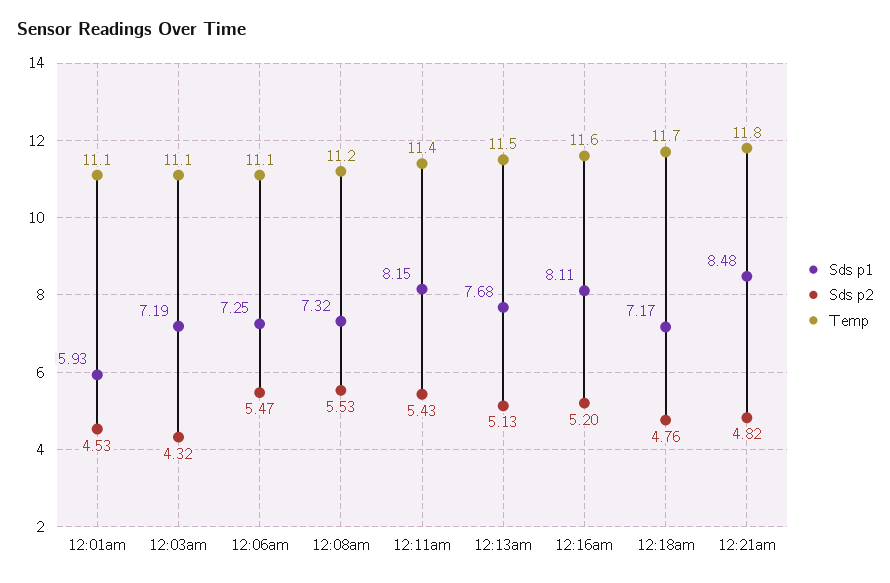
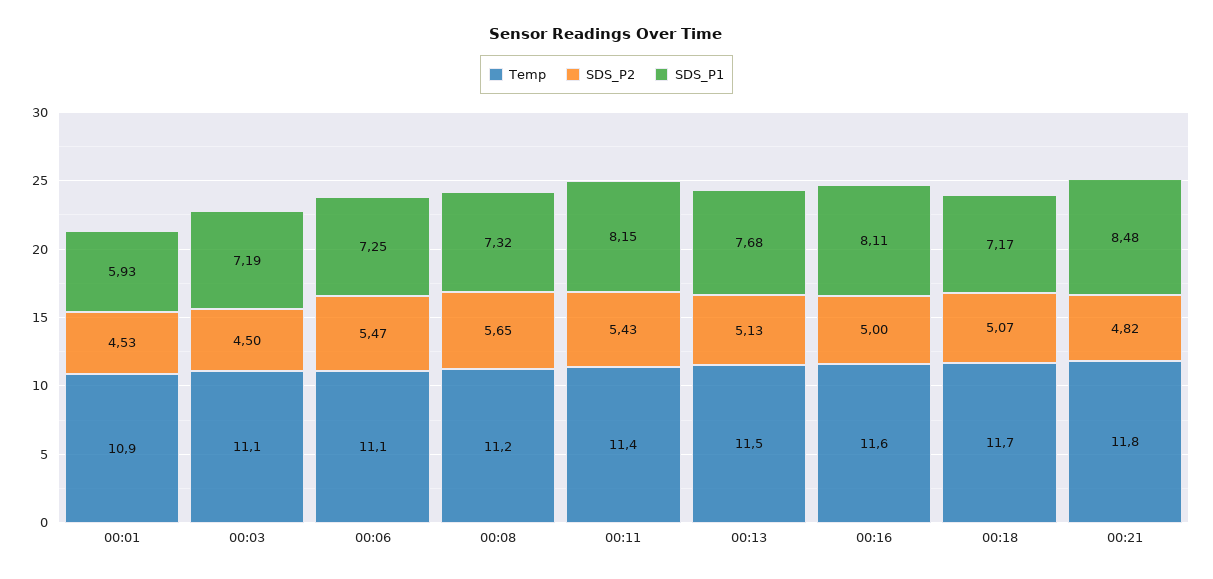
  {
    "Sds p1": {
      "12:01am": 5.93,
      "12:03am": 7.19,
      "12:06am": 7.25,
      "12:08am": 7.32,
      "12:11am": 8.15,
      "12:13am": 7.68,
      "12:16am": 8.11,
      "12:18am": 7.17,
      "12:21am": 8.48
    },
    "Sds p2": {
      "12:01am": 4.53,
-     "12:03am": 4.32,
+     "12:03am": 4.5,
      "12:06am": 5.47,
-     "12:08am": 5.53,
+     "12:08am": 5.65,
      "12:11am": 5.43,
      "12:13am": 5.13,
-     "12:16am": 5.2,
+     "12:16am": 5,
-     "12:18am": 4.76,
+     "12:18am": 5.07,
      "12:21am": 4.82
    },
    "Temp": {
-     "12:01am": 11.1,
+     "12:01am": 10.9,
      "12:03am": 11.1,
      "12:06am": 11.1,
      "12:08am": 11.2,
      "12:11am": 11.4,
      "12:13am": 11.5,
      "12:16am": 11.6,
      "12:18am": 11.7,
      "12:21am": 11.8
    }
  }

